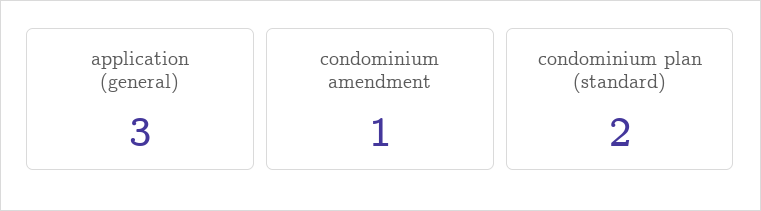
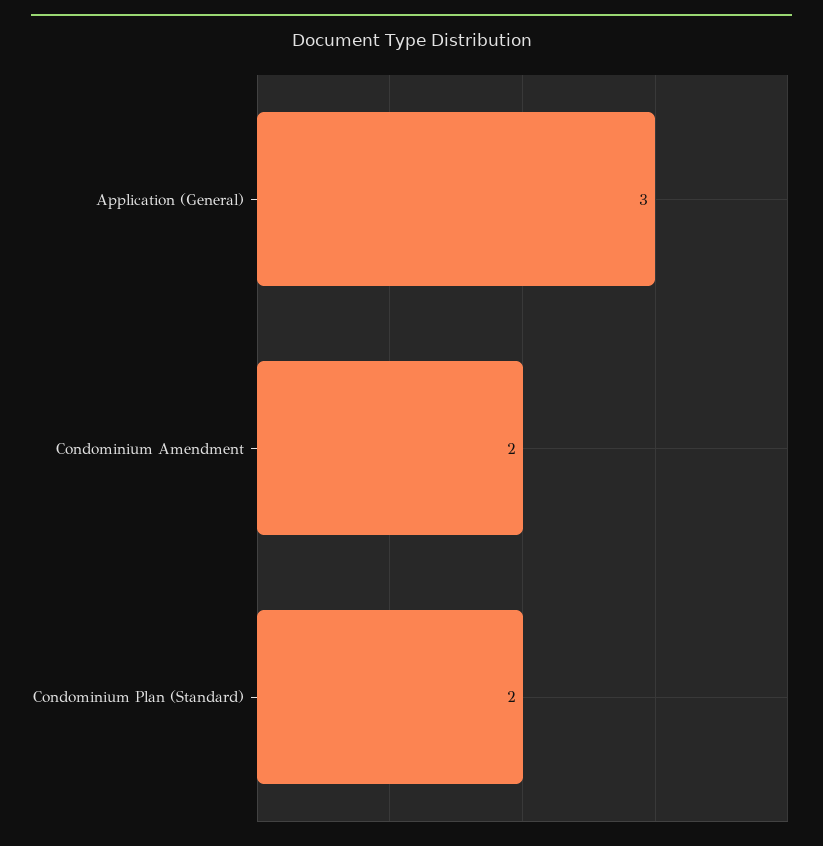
  {
    "application (general)": 3,
-   "condominium amendment": 1,
+   "condominium amendment": 2,
    "condominium plan (standard)": 2
  }

